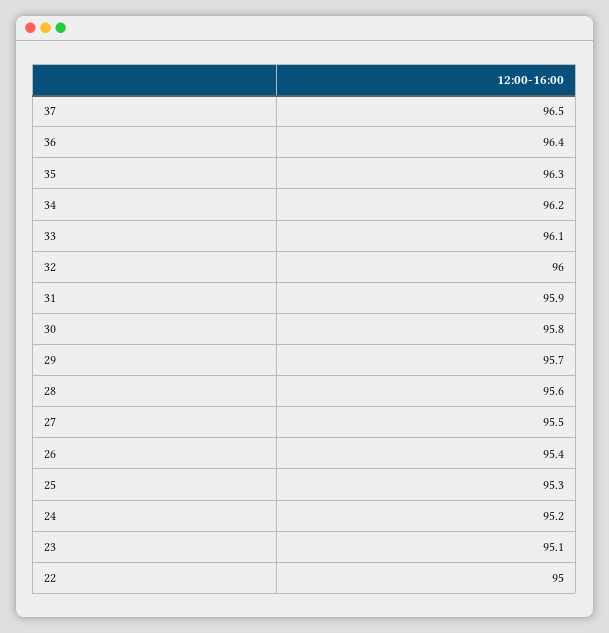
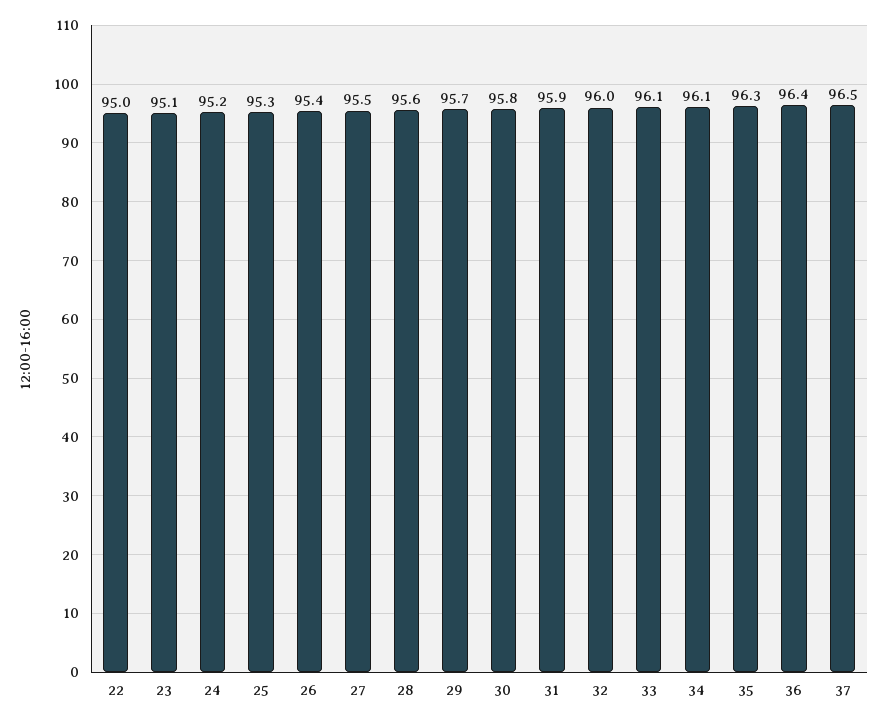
  {
    "37": 96.5,
    "36": 96.4,
    "35": 96.3,
-   "34": 96.2,
+   "34": 96.1,
    "33": 96.1,
    "32": 96,
    "31": 95.9,
    "30": 95.8,
    "29": 95.7,
    "28": 95.6,
    "27": 95.5,
    "26": 95.4,
    "25": 95.3,
    "24": 95.2,
    "23": 95.1,
    "22": 95
  }

